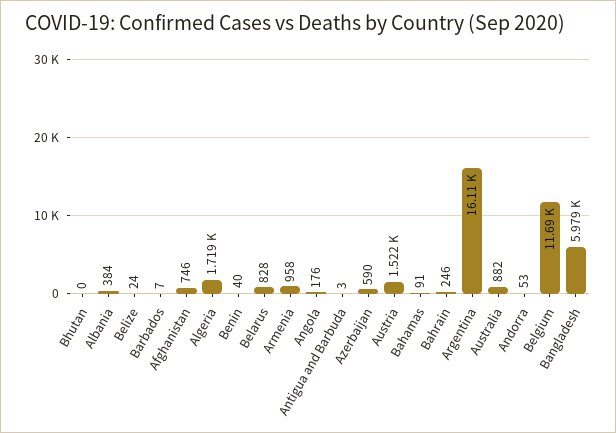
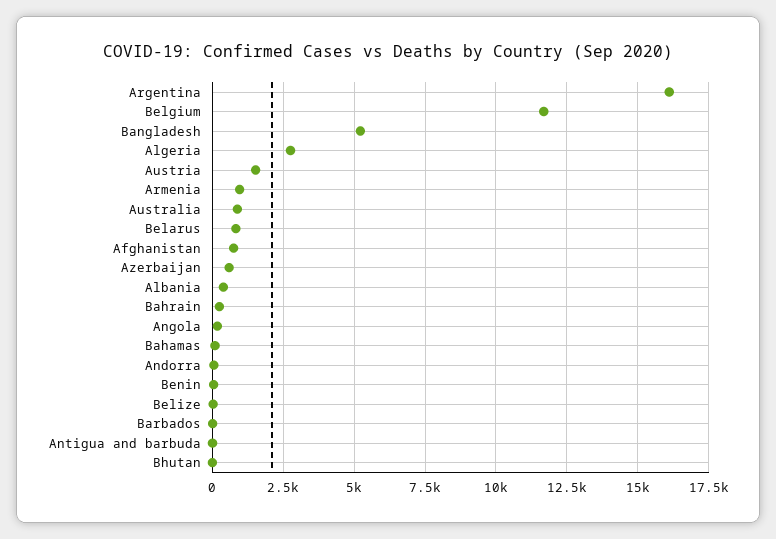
  {
    "Bhutan": 0,
    "Albania": 384,
    "Belize": 24,
    "Barbados": 7,
    "Afghanistan": 746,
-   "Algeria": 1719,
+   "Algeria": 2750,
    "Benin": 40,
    "Belarus": 828,
    "Armenia": 958,
    "Angola": 176,
    "Antigua and Barbuda": 3,
    "Azerbaijan": 590,
    "Austria": 1522,
    "Bahamas": 91,
    "Bahrain": 246,
    "Argentina": 16110,
    "Australia": 882,
    "Andorra": 53,
    "Belgium": 11690,
-   "Bangladesh": 5979
+   "Bangladesh": 5250
  }

